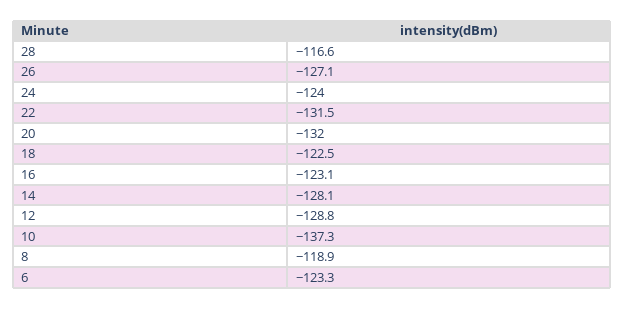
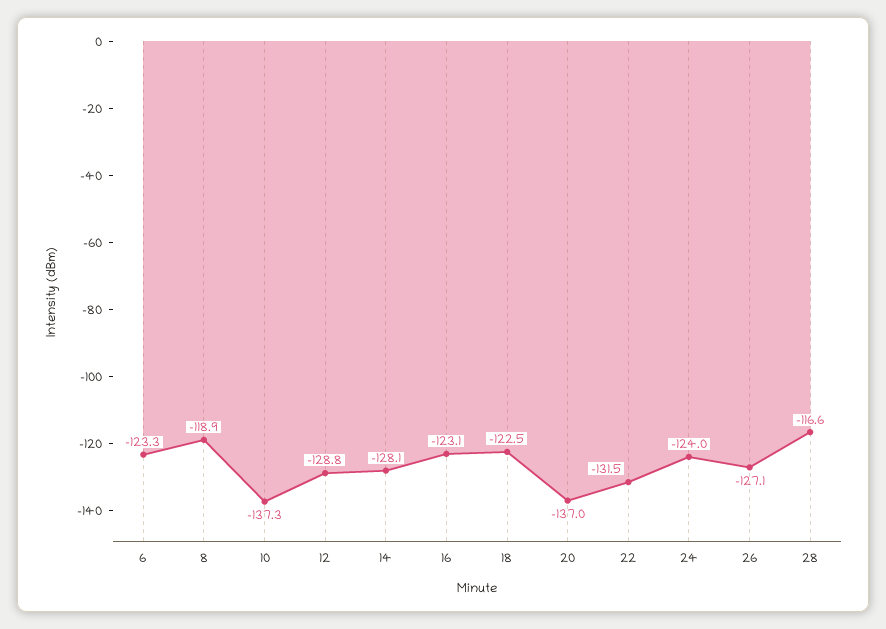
  {
    "28": -116.6,
    "26": -127.1,
    "24": -124,
    "22": -131.5,
-   "20": -132,
+   "20": -137,
    "18": -122.5,
    "16": -123.1,
    "14": -128.1,
    "12": -128.8,
    "10": -137.3,
    "8": -118.9,
    "6": -123.3
  }

